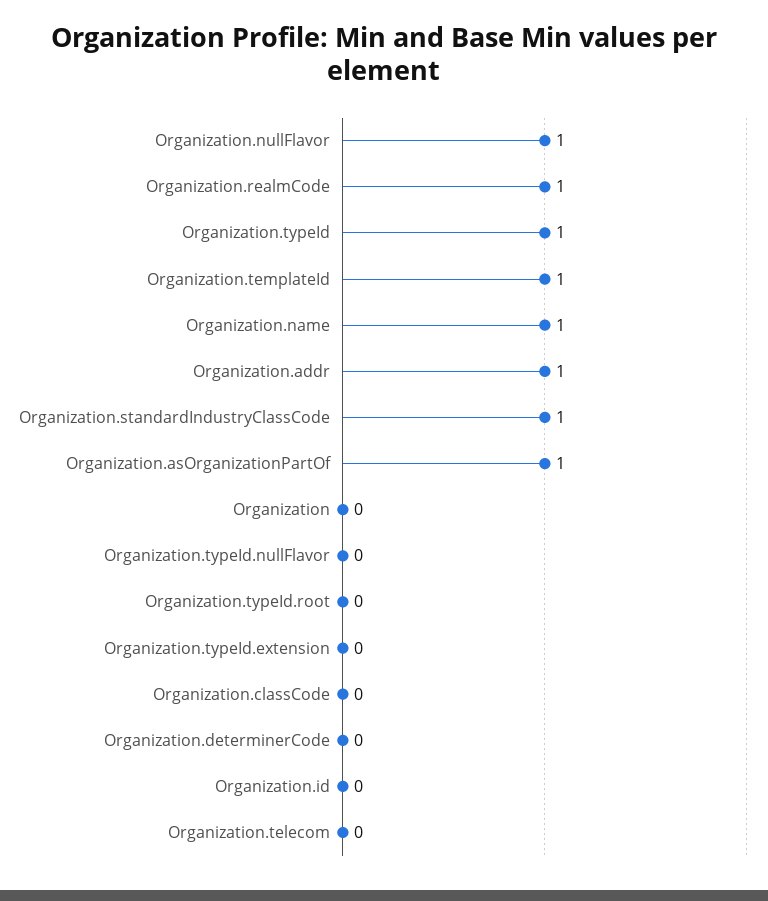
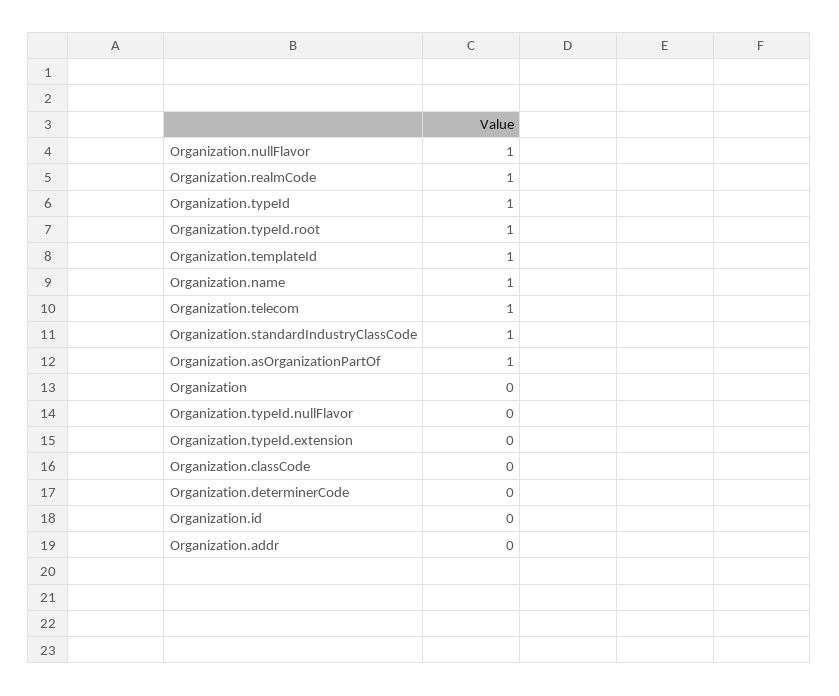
  {
    "Organization.nullFlavor": 1,
    "Organization.realmCode": 1,
    "Organization.typeId": 1,
    "Organization.templateId": 1,
    "Organization.name": 1,
-   "Organization.addr": 1,
+   "Organization.addr": 0,
    "Organization.standardIndustryClassCode": 1,
    "Organization.asOrganizationPartOf": 1,
    "Organization": 0,
    "Organization.typeId.nullFlavor": 0,
-   "Organization.typeId.root": 0,
+   "Organization.typeId.root": 1,
    "Organization.typeId.extension": 0,
    "Organization.classCode": 0,
    "Organization.determinerCode": 0,
    "Organization.id": 0,
-   "Organization.telecom": 0
+   "Organization.telecom": 1
  }

